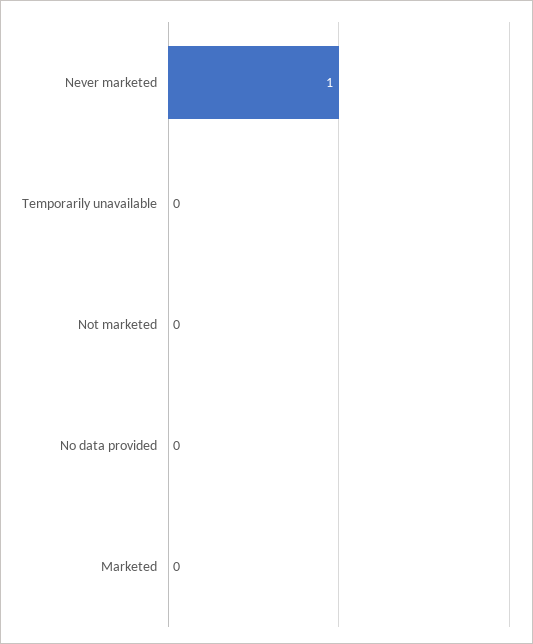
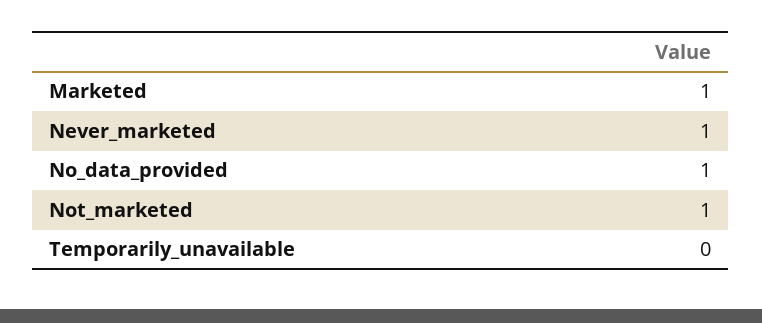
  {
    "Never marketed": 1,
    "Temporarily unavailable": 0,
-   "Not marketed": 0,
+   "Not marketed": 1,
-   "No data provided": 0,
+   "No data provided": 1,
-   "Marketed": 0
+   "Marketed": 1
  }

